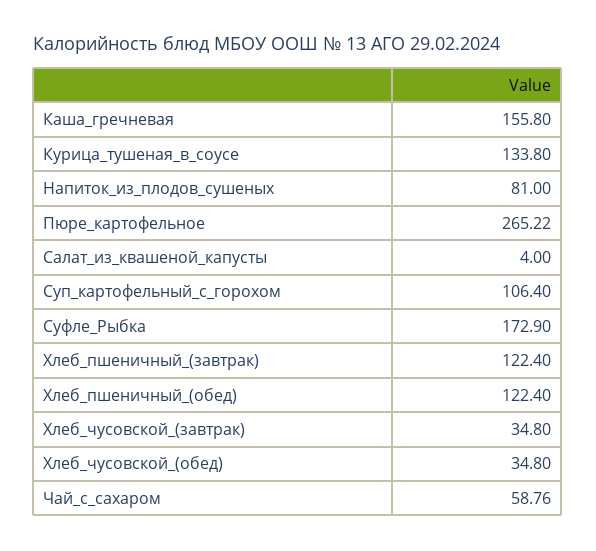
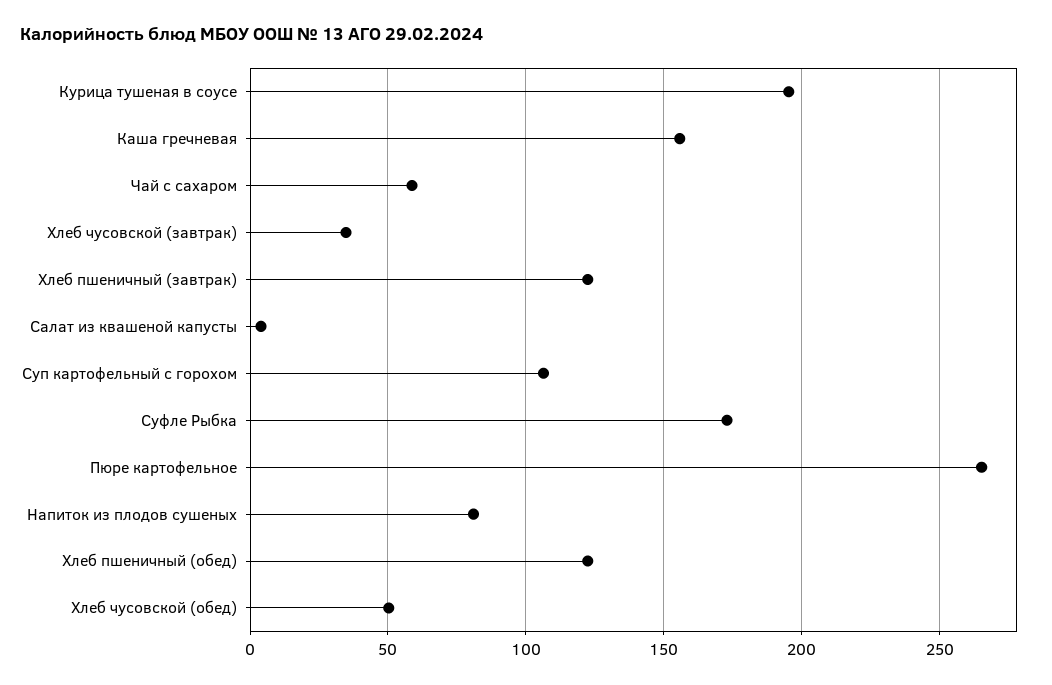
  {
    "Каша_гречневая": 155.8,
-   "Курица_тушеная_в_соусе": 133.8,
+   "Курица_тушеная_в_соусе": 195,
    "Напиток_из_плодов_сушеных": 81,
    "Пюре_картофельное": 265.22,
    "Салат_из_квашеной_капусты": 4,
    "Суп_картофельный_с_горохом": 106.4,
    "Суфле_Рыбка": 172.9,
    "Хлеб_пшеничный_(завтрак)": 122.4,
    "Хлеб_пшеничный_(обед)": 122.4,
    "Хлеб_чусовской_(завтрак)": 34.8,
-   "Хлеб_чусовской_(обед)": 34.8,
+   "Хлеб_чусовской_(обед)": 50,
    "Чай_с_сахаром": 58.76
  }

